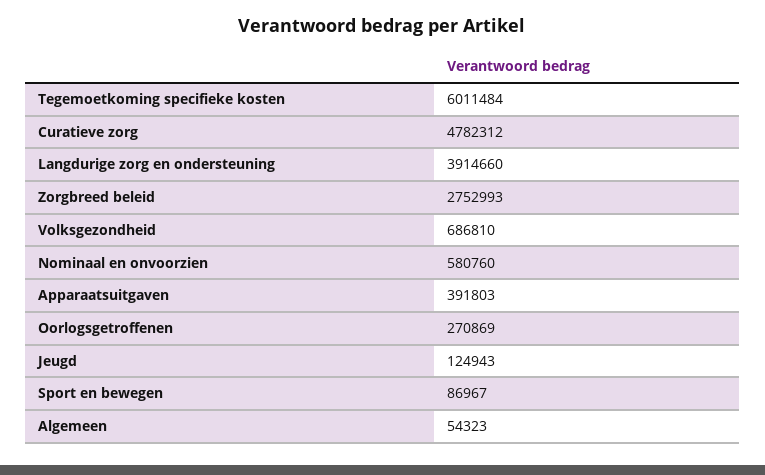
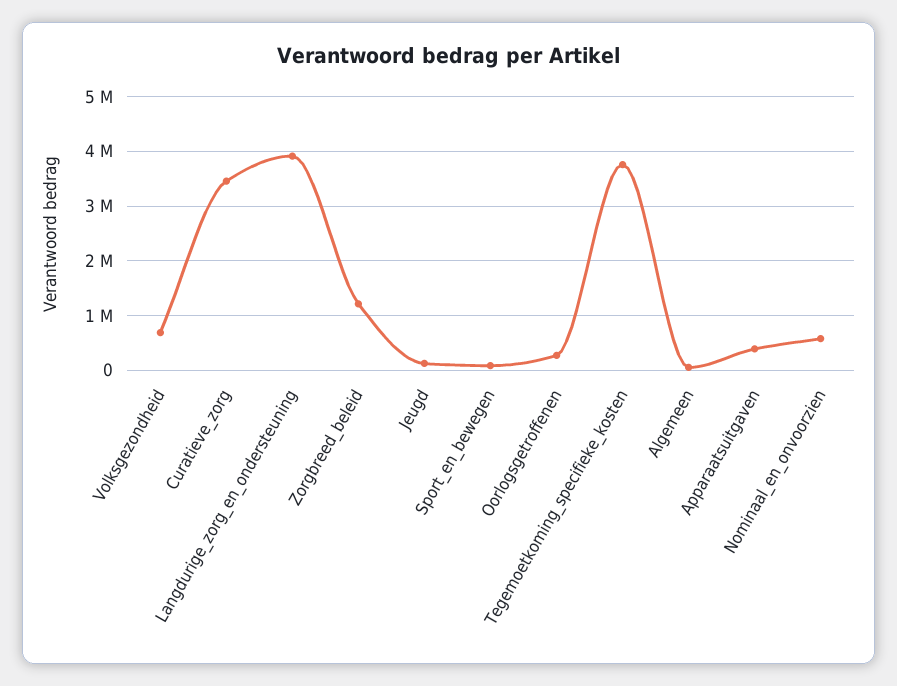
  {
-   "Tegemoetkoming specifieke kosten": 6011484,
+   "Tegemoetkoming specifieke kosten": 3800000,
-   "Curatieve zorg": 4782312,
+   "Curatieve zorg": 3400000,
    "Langdurige zorg en ondersteuning": 3914660,
-   "Zorgbreed beleid": 2752993,
+   "Zorgbreed beleid": 1200000,
    "Volksgezondheid": 686810,
    "Nominaal en onvoorzien": 580760,
    "Apparaatsuitgaven": 391803,
    "Oorlogsgetroffenen": 270869,
    "Jeugd": 124943,
    "Sport en bewegen": 86967,
    "Algemeen": 54323
  }

